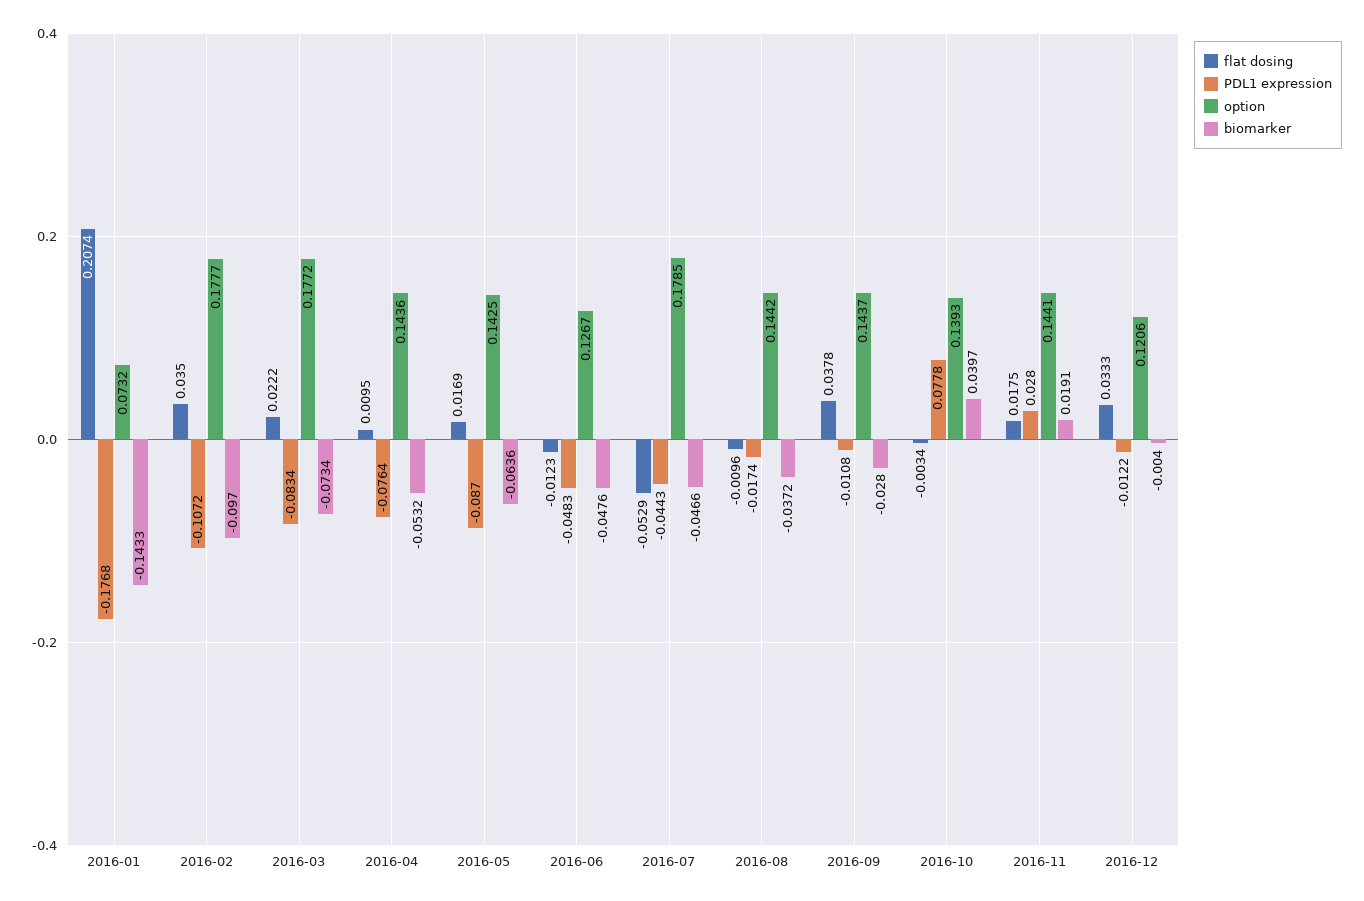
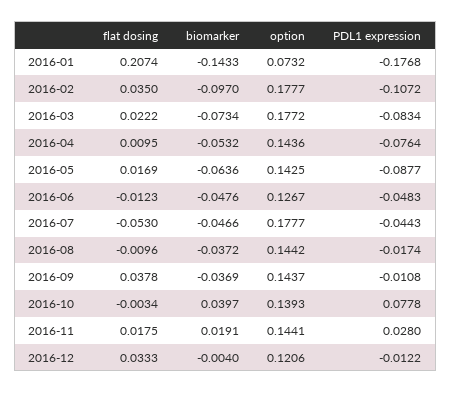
  {
    "flat dosing": {
      "2016-01": 0.2074,
      "2016-02": 0.035,
      "2016-03": 0.0222,
      "2016-04": 0.0095,
      "2016-05": 0.0169,
      "2016-06": -0.0123,
-     "2016-07": -0.0529,
+     "2016-07": -0.053,
      "2016-08": -0.0096,
      "2016-09": 0.0378,
      "2016-10": -0.0034,
      "2016-11": 0.0175,
      "2016-12": 0.0333
    },
    "PDL1 expression": {
      "2016-01": -0.1768,
      "2016-02": -0.1072,
      "2016-03": -0.0834,
      "2016-04": -0.0764,
-     "2016-05": -0.087,
+     "2016-05": -0.0877,
      "2016-06": -0.0483,
      "2016-07": -0.0443,
      "2016-08": -0.0174,
      "2016-09": -0.0108,
      "2016-10": 0.0778,
      "2016-11": 0.028,
      "2016-12": -0.0122
    },
    "option": {
      "2016-01": 0.0732,
      "2016-02": 0.1777,
      "2016-03": 0.1772,
      "2016-04": 0.1436,
      "2016-05": 0.1425,
      "2016-06": 0.1267,
-     "2016-07": 0.1785,
+     "2016-07": 0.1777,
      "2016-08": 0.1442,
      "2016-09": 0.1437,
      "2016-10": 0.1393,
      "2016-11": 0.1441,
      "2016-12": 0.1206
    },
    "biomarker": {
      "2016-01": -0.1433,
      "2016-02": -0.097,
      "2016-03": -0.0734,
      "2016-04": -0.0532,
      "2016-05": -0.0636,
      "2016-06": -0.0476,
      "2016-07": -0.0466,
      "2016-08": -0.0372,
-     "2016-09": -0.028,
+     "2016-09": -0.0369,
      "2016-10": 0.0397,
      "2016-11": 0.0191,
      "2016-12": -0.004
    }
  }

